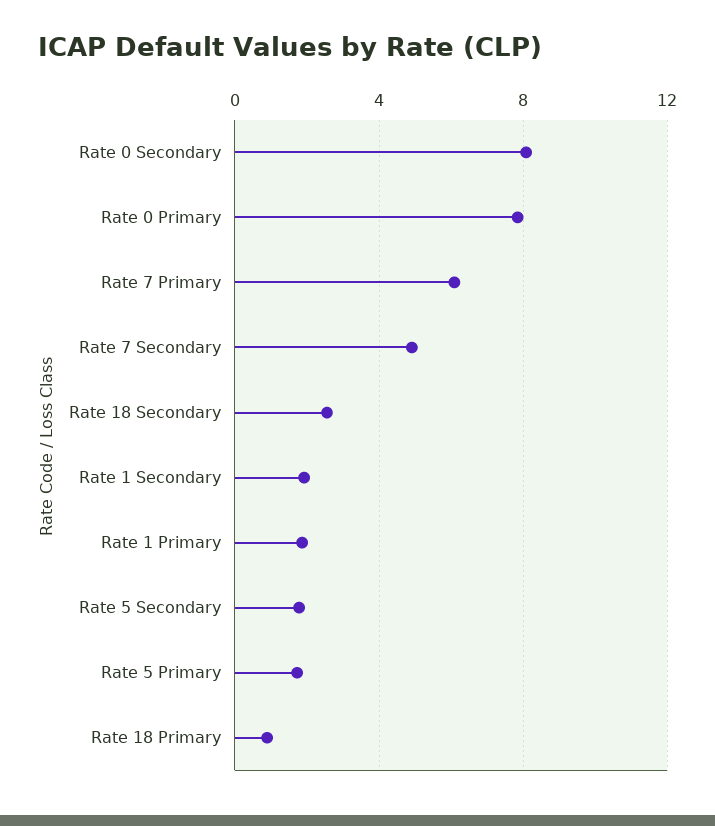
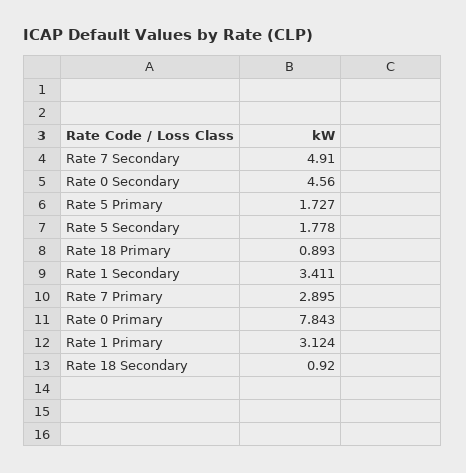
  {
-   "Rate 0 Secondary": 8,
+   "Rate 0 Secondary": 4.56,
    "Rate 0 Primary": 7.843,
-   "Rate 7 Primary": 6,
+   "Rate 7 Primary": 2.895,
    "Rate 7 Secondary": 4.91,
-   "Rate 18 Secondary": 2.5,
+   "Rate 18 Secondary": 0.92,
-   "Rate 1 Secondary": 2,
+   "Rate 1 Secondary": 3.411,
-   "Rate 1 Primary": 2,
+   "Rate 1 Primary": 3.124,
    "Rate 5 Secondary": 1.778,
    "Rate 5 Primary": 1.727,
    "Rate 18 Primary": 0.893
  }

